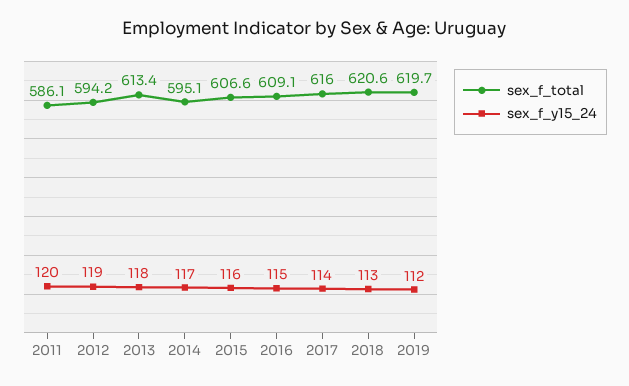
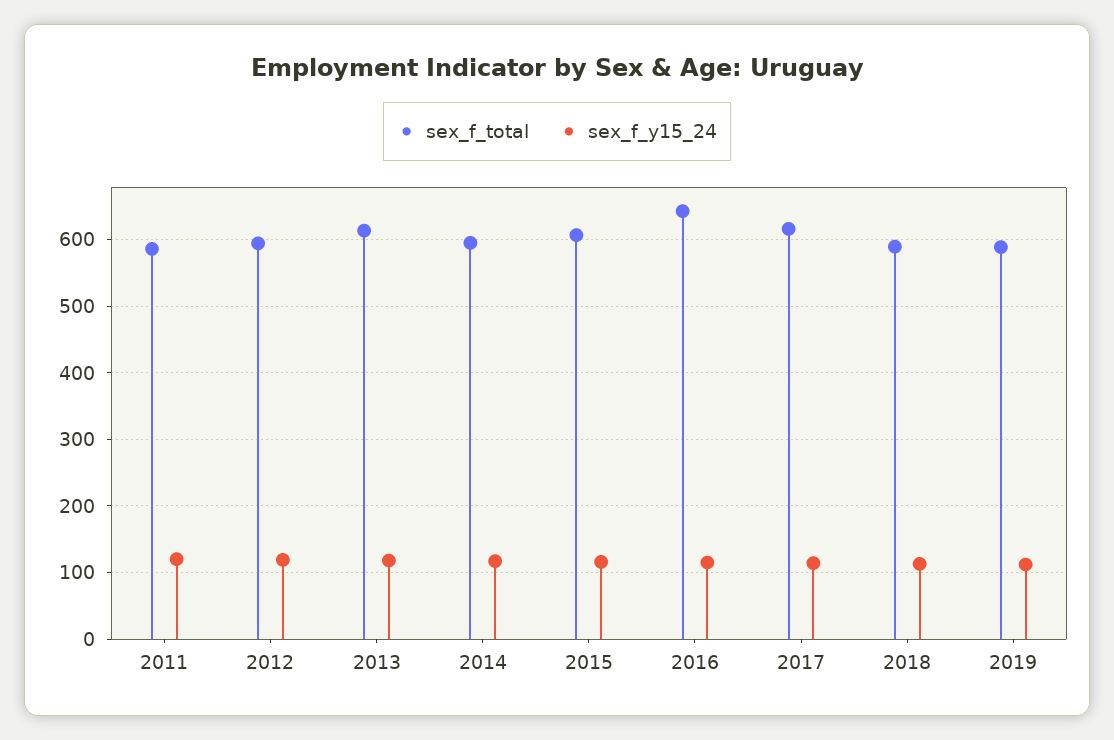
  {
    "sex_f_total": {
      "2011": 586.1,
      "2012": 594.2,
      "2013": 613.4,
      "2014": 595.1,
      "2015": 606.6,
-     "2016": 609.1,
+     "2016": 640,
      "2017": 616,
-     "2018": 620.6,
+     "2018": 590,
-     "2019": 619.7
+     "2019": 590
    },
    "sex_f_y15_24": {
      "2011": 120,
      "2012": 119,
      "2013": 118,
      "2014": 117,
      "2015": 116,
      "2016": 115,
      "2017": 114,
      "2018": 113,
      "2019": 112
    }
  }

